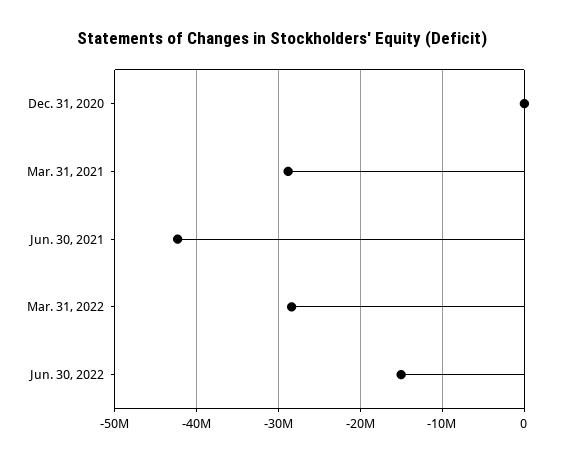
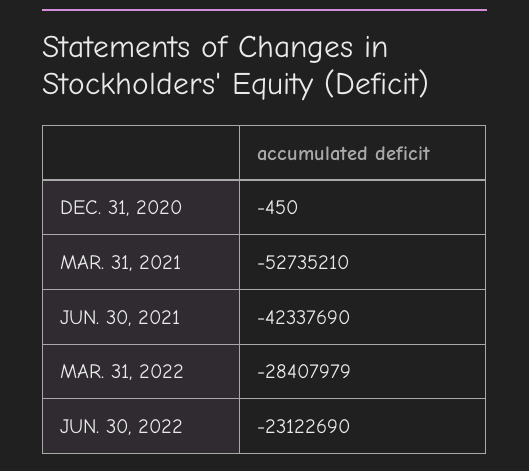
  {
    "Dec. 31, 2020": -450,
-   "Mar. 31, 2021": -29000000,
+   "Mar. 31, 2021": -52735210,
    "Jun. 30, 2021": -42337690,
    "Mar. 31, 2022": -28407979,
-   "Jun. 30, 2022": -15000000
+   "Jun. 30, 2022": -23122690
  }

